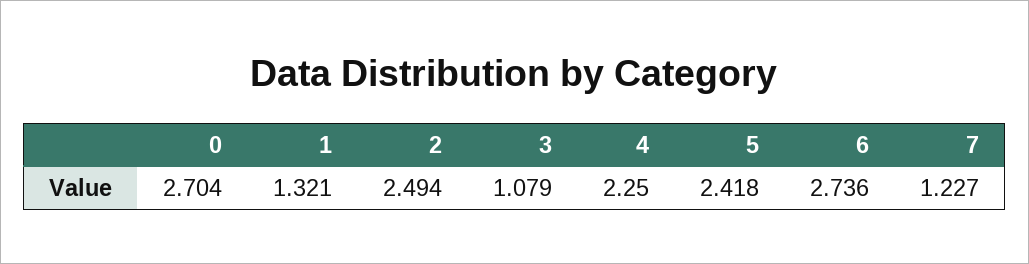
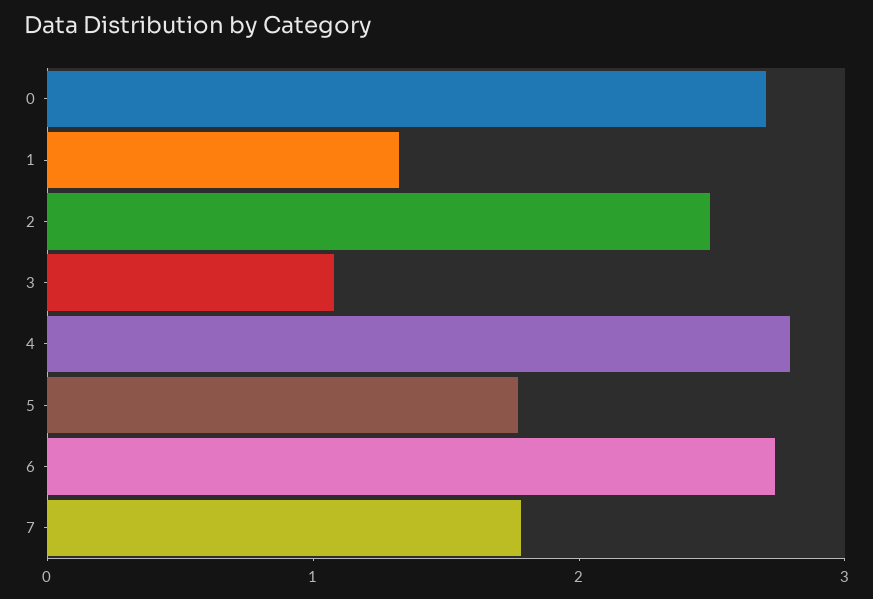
  {
    "0": 2.704,
    "1": 1.321,
    "2": 2.494,
    "3": 1.079,
-   "4": 2.25,
+   "4": 2.8,
-   "5": 2.418,
+   "5": 1.8,
    "6": 2.736,
-   "7": 1.227
+   "7": 1.8
  }

